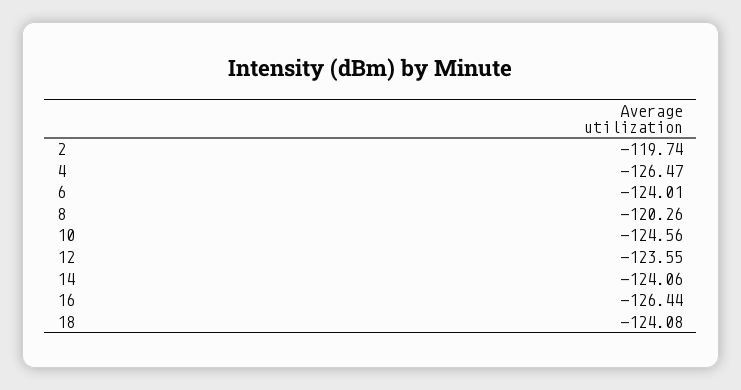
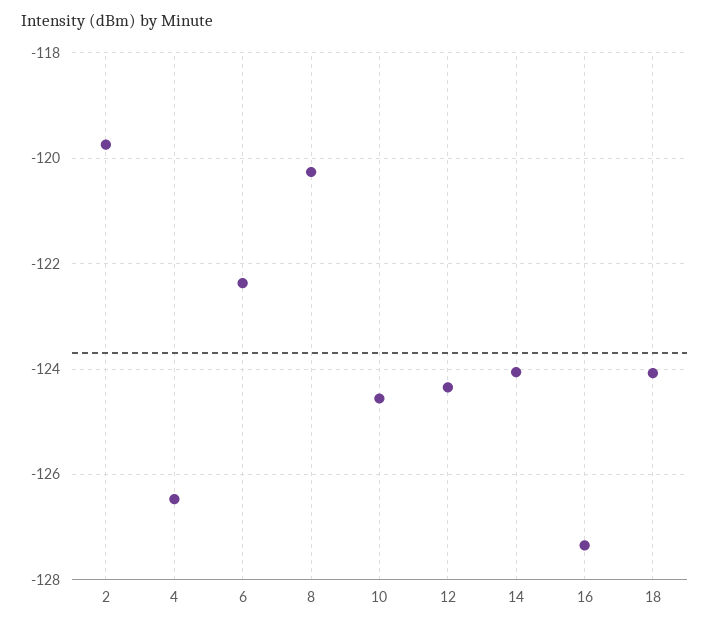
  {
    "2": -119.74,
    "4": -126.47,
-   "6": -124.01,
+   "6": -122.4,
    "8": -120.26,
    "10": -124.56,
-   "12": -123.55,
+   "12": -124.4,
    "14": -124.06,
-   "16": -126.44,
+   "16": -127.4,
    "18": -124.08
  }

